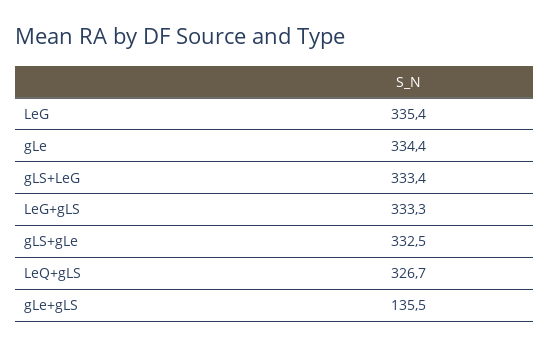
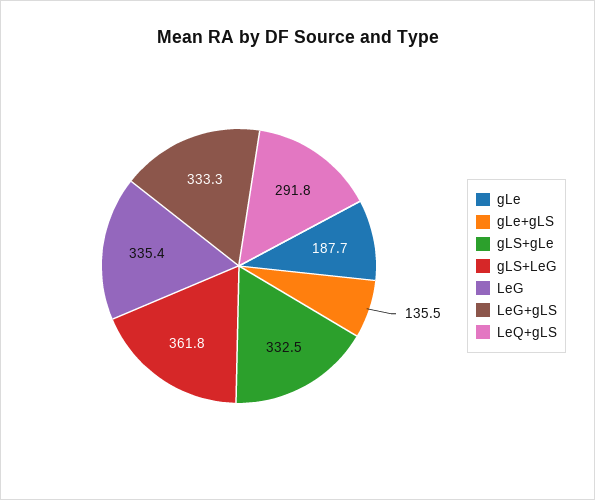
  {
    "LeG": 335.4,
-   "gLe": 334.4,
+   "gLe": 187.7,
-   "gLS+LeG": 333.4,
+   "gLS+LeG": 361.8,
    "LeG+gLS": 333.3,
    "gLS+gLe": 332.5,
-   "LeQ+gLS": 326.7,
+   "LeQ+gLS": 291.8,
    "gLe+gLS": 135.5
  }

